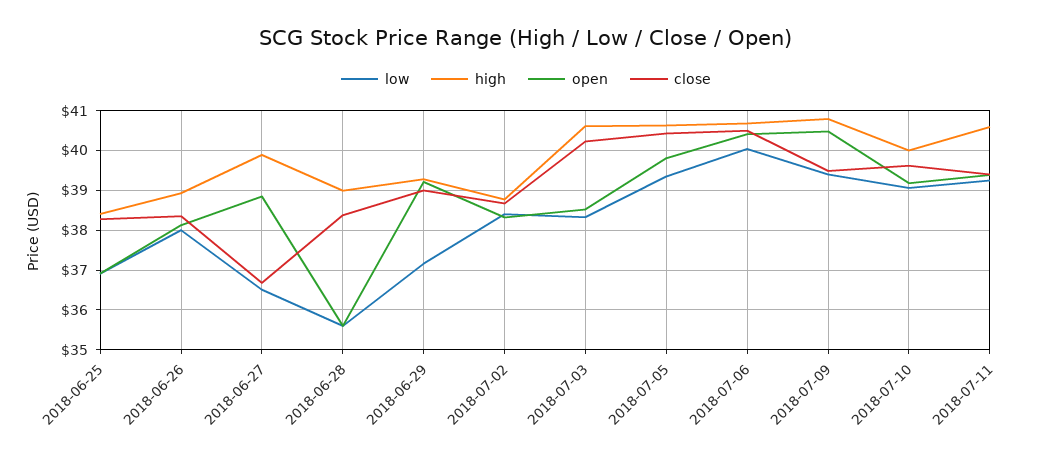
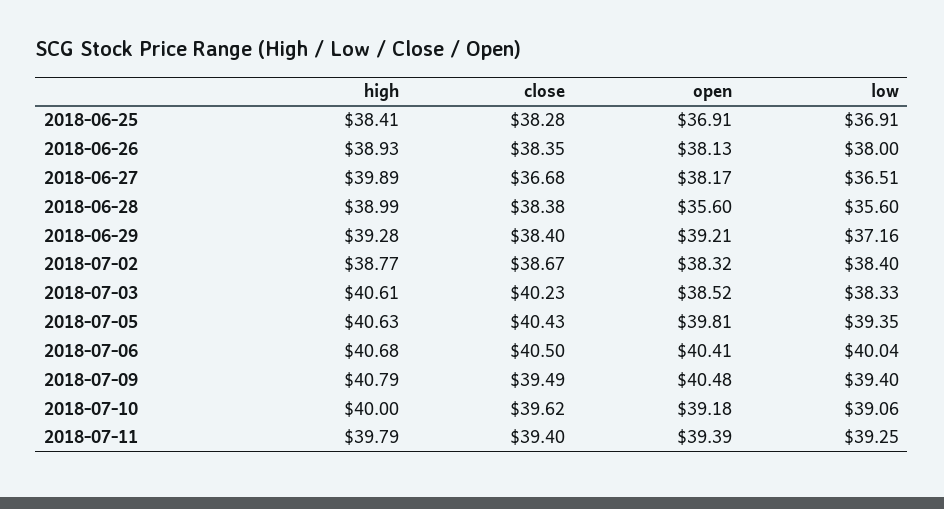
  {
    "low": {
      "2018-06-25": 36.91,
      "2018-06-26": 38,
      "2018-06-27": 36.51,
      "2018-06-28": 35.6,
      "2018-06-29": 37.16,
      "2018-07-02": 38.4,
      "2018-07-03": 38.33,
      "2018-07-05": 39.35,
      "2018-07-06": 40.04,
      "2018-07-09": 39.4,
      "2018-07-10": 39.06,
      "2018-07-11": 39.25
    },
    "high": {
      "2018-06-25": 38.41,
      "2018-06-26": 38.93,
      "2018-06-27": 39.89,
      "2018-06-28": 38.99,
      "2018-06-29": 39.28,
      "2018-07-02": 38.77,
      "2018-07-03": 40.61,
      "2018-07-05": 40.63,
      "2018-07-06": 40.68,
      "2018-07-09": 40.79,
      "2018-07-10": 40,
-     "2018-07-11": 40.6
+     "2018-07-11": 39.79
    },
    "open": {
      "2018-06-25": 36.91,
      "2018-06-26": 38.13,
-     "2018-06-27": 38.8,
+     "2018-06-27": 38.17,
      "2018-06-28": 35.6,
      "2018-06-29": 39.21,
      "2018-07-02": 38.32,
      "2018-07-03": 38.52,
      "2018-07-05": 39.81,
      "2018-07-06": 40.41,
      "2018-07-09": 40.48,
      "2018-07-10": 39.18,
      "2018-07-11": 39.39
    },
    "close": {
      "2018-06-25": 38.28,
      "2018-06-26": 38.35,
      "2018-06-27": 36.68,
      "2018-06-28": 38.38,
-     "2018-06-29": 39,
+     "2018-06-29": 38.4,
      "2018-07-02": 38.67,
      "2018-07-03": 40.23,
      "2018-07-05": 40.43,
      "2018-07-06": 40.5,
      "2018-07-09": 39.49,
      "2018-07-10": 39.62,
      "2018-07-11": 39.4
    }
  }

